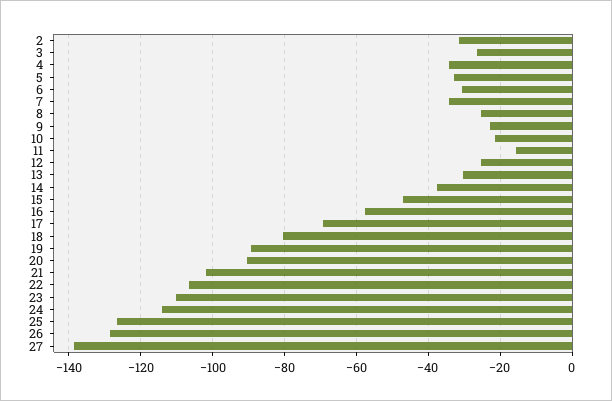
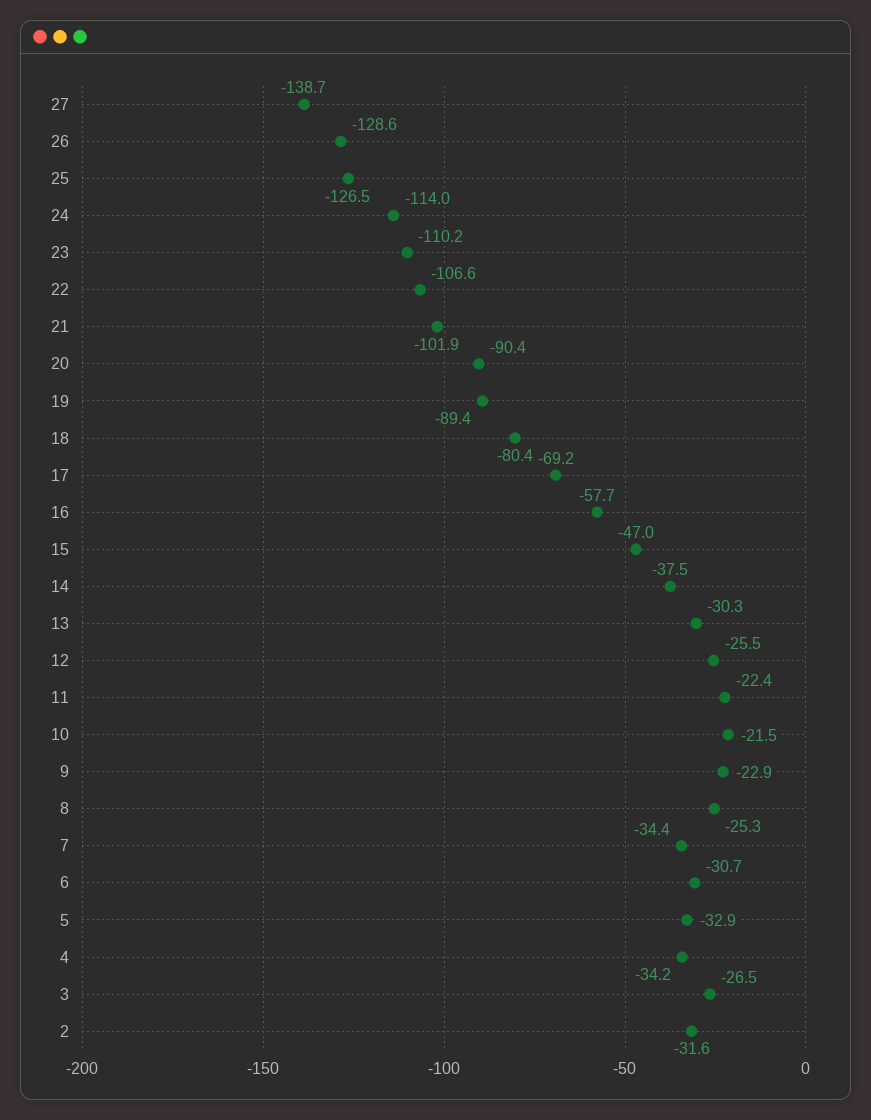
  {
    "2": -31.6,
    "3": -26.5,
    "4": -34.2,
    "5": -32.9,
    "6": -30.7,
    "7": -34.4,
    "8": -25.3,
    "9": -22.9,
    "10": -21.5,
-   "11": -16,
+   "11": -22.4,
    "12": -25.5,
    "13": -30.3,
    "14": -37.5,
    "15": -47,
    "16": -57.7,
    "17": -69.2,
    "18": -80.4,
    "19": -89.4,
    "20": -90.4,
    "21": -101.9,
    "22": -106.6,
    "23": -110.2,
    "24": -114,
    "25": -126.5,
    "26": -128.6,
    "27": -138.7
  }

